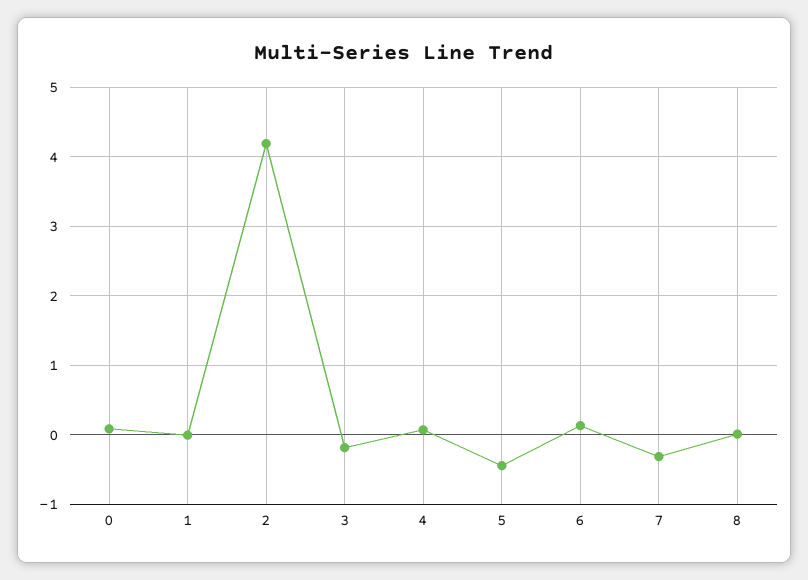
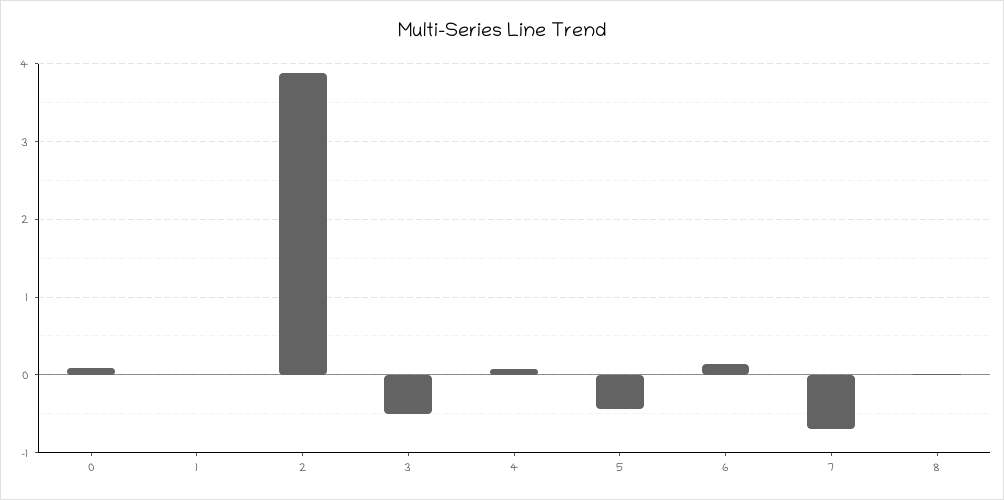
  {
    "0": 0.1,
    "1": 0,
-   "2": 4.2,
+   "2": 3.9,
-   "3": -0.2,
+   "3": -0.5,
    "4": 0.1,
    "5": -0.4,
    "6": 0.1,
-   "7": -0.3,
+   "7": -0.7,
    "8": 0
  }

